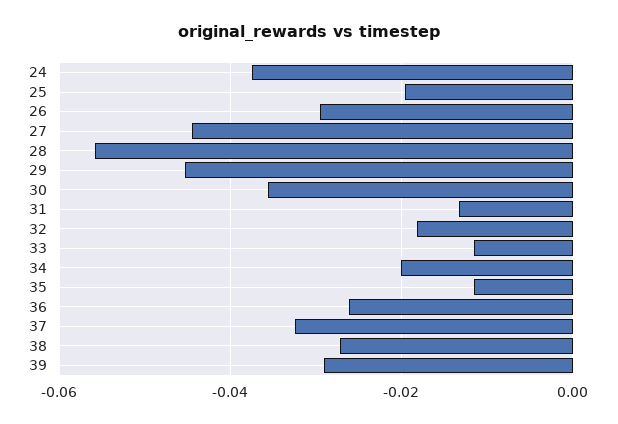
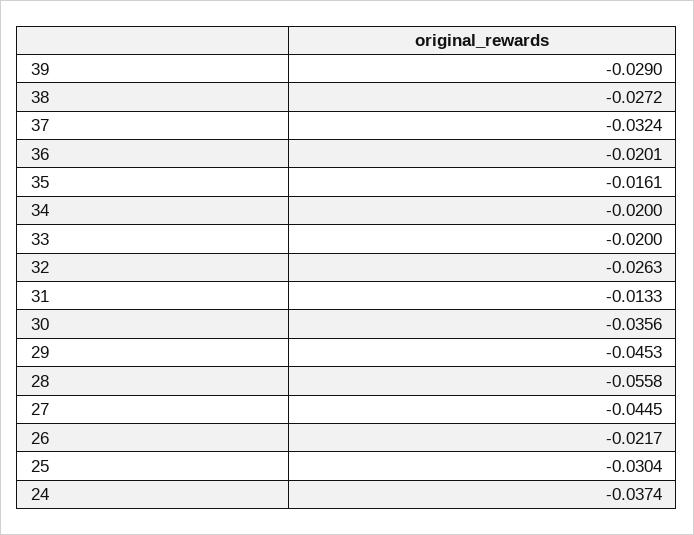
  {
    "24": -0.0374,
-   "25": -0.02,
+   "25": -0.0304,
-   "26": -0.03,
+   "26": -0.0217,
    "27": -0.0445,
    "28": -0.0558,
    "29": -0.0453,
    "30": -0.0356,
    "31": -0.0133,
-   "32": -0.018,
+   "32": -0.0263,
-   "33": -0.012,
+   "33": -0.02,
    "34": -0.02,
-   "35": -0.012,
+   "35": -0.0161,
-   "36": -0.026,
+   "36": -0.0201,
    "37": -0.0324,
    "38": -0.0272,
    "39": -0.029
  }

